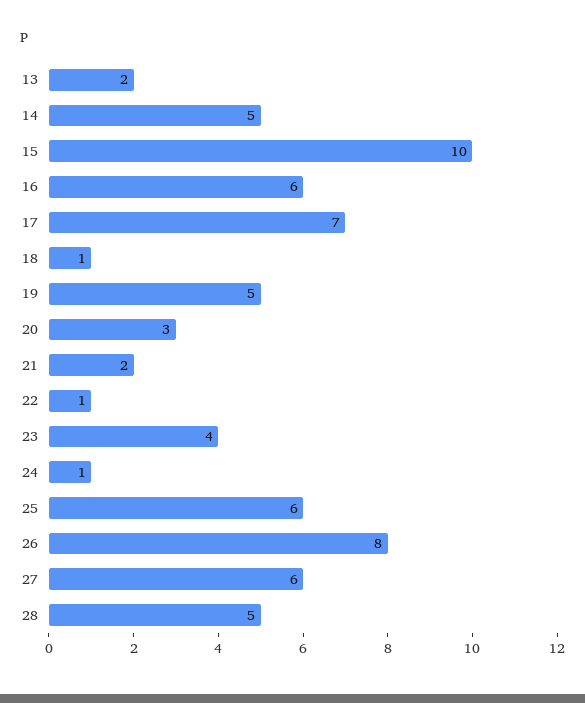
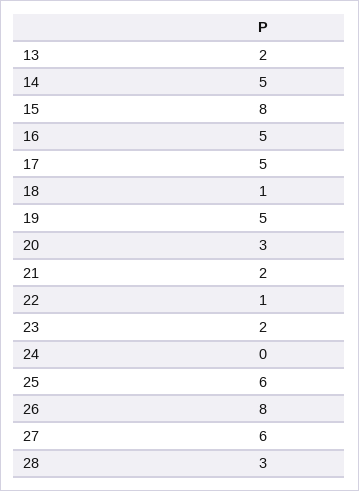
  {
    "13": 2,
    "14": 5,
-   "15": 10,
+   "15": 8,
-   "16": 6,
+   "16": 5,
-   "17": 7,
+   "17": 5,
    "18": 1,
    "19": 5,
    "20": 3,
    "21": 2,
    "22": 1,
-   "23": 4,
+   "23": 2,
-   "24": 1,
+   "24": 0,
    "25": 6,
    "26": 8,
    "27": 6,
-   "28": 5
+   "28": 3
  }

